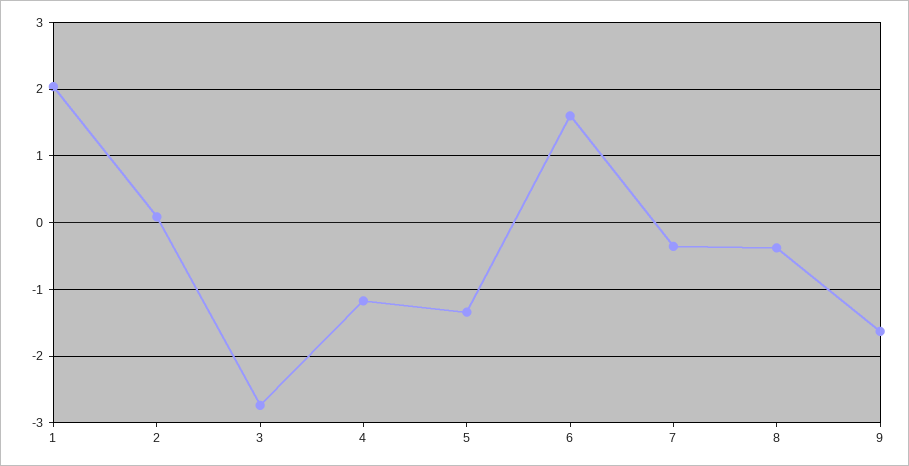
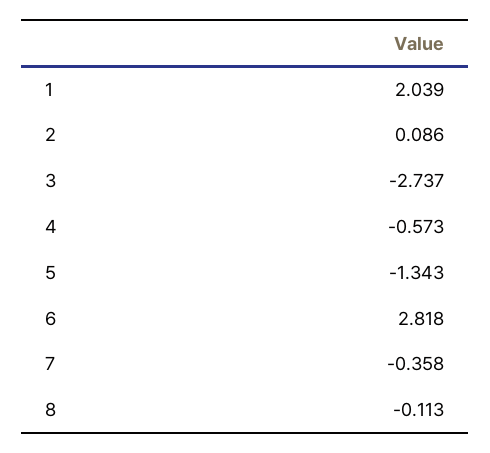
  {
    "1": 2.039,
    "2": 0.086,
    "3": -2.737,
-   "4": -1.2,
+   "4": -0.573,
    "5": -1.343,
-   "6": 1.6,
+   "6": 2.818,
    "7": -0.358,
-   "8": -0.4,
+   "8": -0.113
-   "9": -1.6
  }

